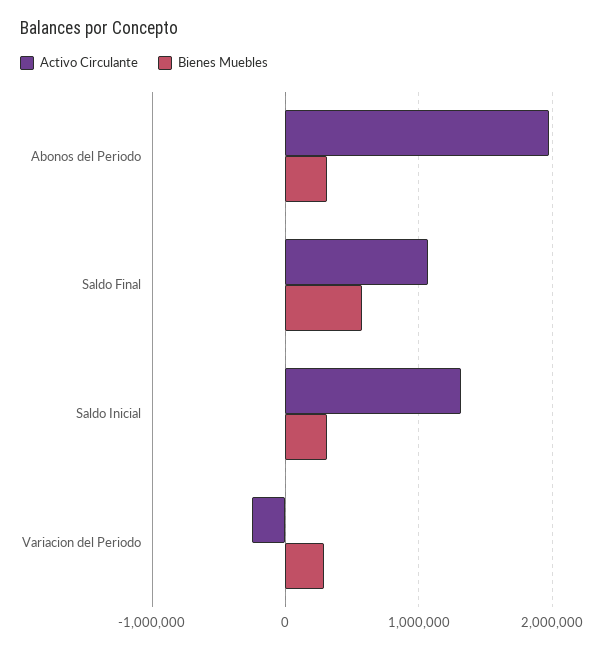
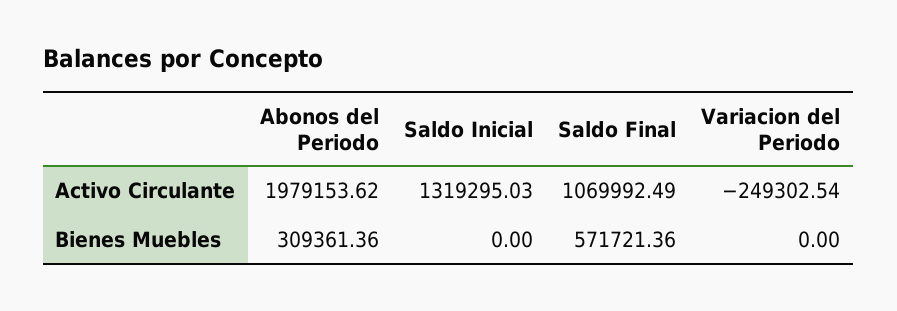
  {
    "Activo Circulante": {
      "Abonos del Periodo": 1979153.62,
      "Saldo Final": 1069992.49,
      "Saldo Inicial": 1319295.03,
      "Variacion del Periodo": -249302.54
    },
    "Bienes Muebles": {
      "Abonos del Periodo": 309361.36,
      "Saldo Final": 571721.36,
-     "Saldo Inicial": 300000,
+     "Saldo Inicial": 0,
-     "Variacion del Periodo": 300000
+     "Variacion del Periodo": 0
    }
  }

